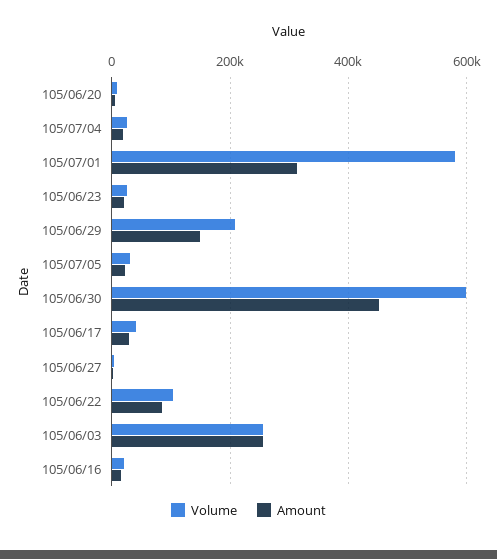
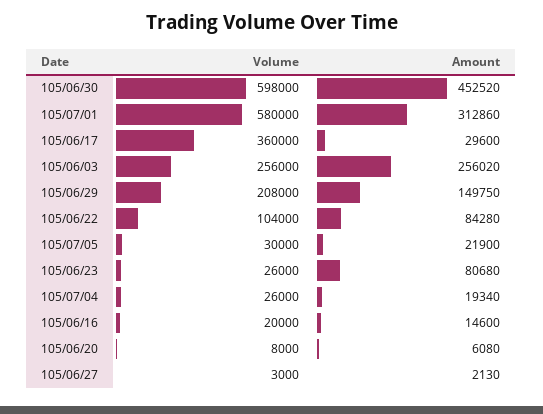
  {
    "Volume": {
      "105/06/20": 8000,
      "105/07/04": 26000,
      "105/07/01": 580000,
      "105/06/23": 26000,
      "105/06/29": 208000,
      "105/07/05": 30000,
      "105/06/30": 598000,
-     "105/06/17": 40000,
+     "105/06/17": 360000,
      "105/06/27": 3000,
      "105/06/22": 104000,
      "105/06/03": 256000,
      "105/06/16": 20000
    },
    "Amount": {
      "105/06/20": 6080,
      "105/07/04": 19340,
      "105/07/01": 312860,
-     "105/06/23": 20000,
+     "105/06/23": 80680,
      "105/06/29": 149750,
      "105/07/05": 21900,
      "105/06/30": 452520,
      "105/06/17": 29600,
      "105/06/27": 2130,
      "105/06/22": 84280,
      "105/06/03": 256020,
      "105/06/16": 14600
    }
  }

